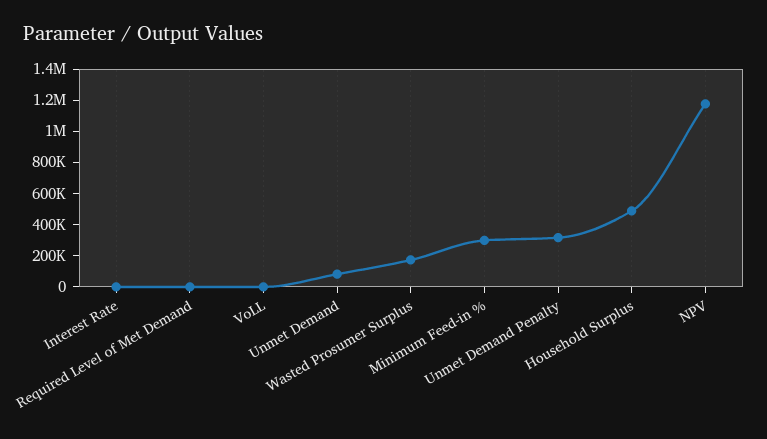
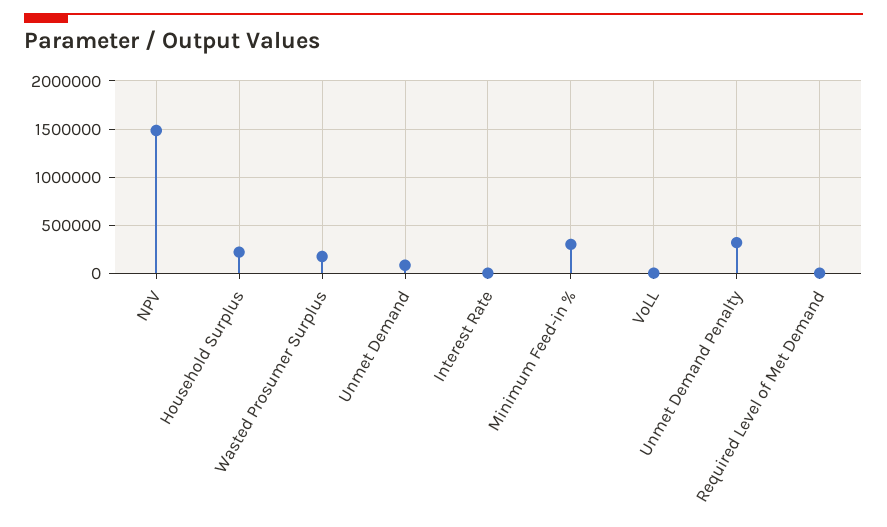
  {
    "Interest Rate": 0,
    "Required Level of Met Demand": 0,
    "VoLL": 0,
    "Unmet Demand": 100000,
    "Wasted Prosumer Surplus": 200000,
    "Minimum Feed-in %": 300000,
    "Unmet Demand Penalty": 300000,
-   "Household Surplus": 500000,
+   "Household Surplus": 200000,
-   "NPV": 1200000
+   "NPV": 1500000
  }

